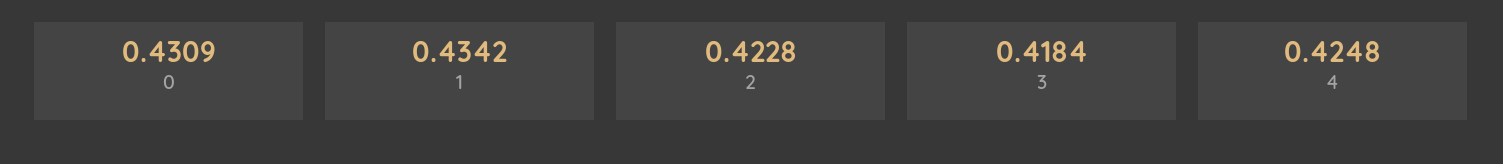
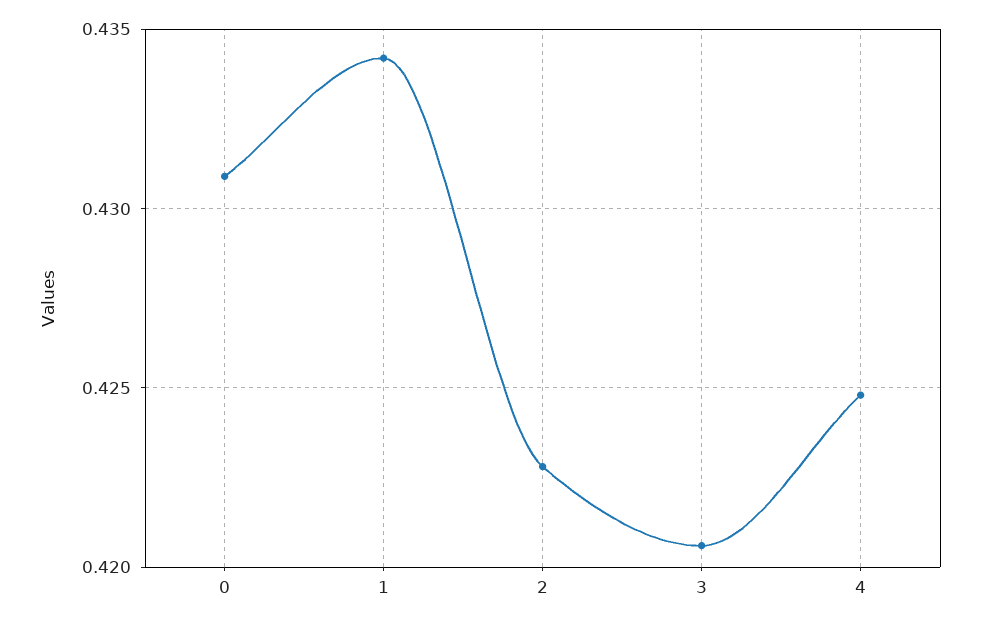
  {
    "0": 0.4309,
    "1": 0.4342,
    "2": 0.4228,
-   "3": 0.4184,
+   "3": 0.4205,
    "4": 0.4248
  }

